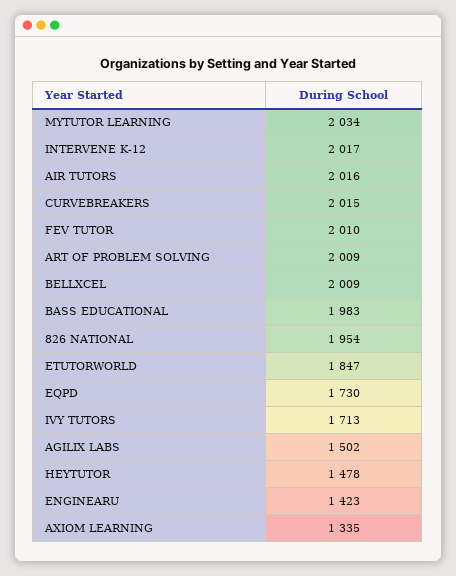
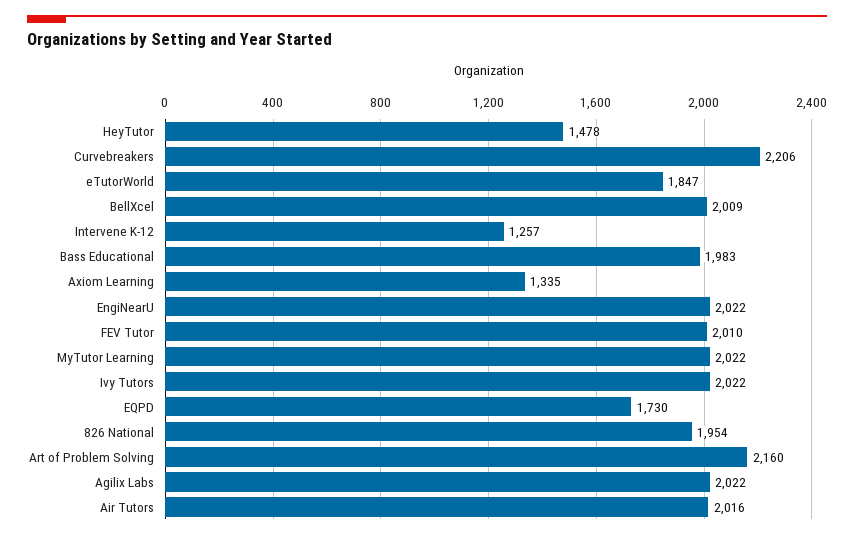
  {
-   "MYTUTOR LEARNING": 2034,
+   "MYTUTOR LEARNING": 2022,
-   "INTERVENE K-12": 2017,
+   "INTERVENE K-12": 1257,
    "AIR TUTORS": 2016,
-   "CURVEBREAKERS": 2015,
+   "CURVEBREAKERS": 2206,
    "FEV TUTOR": 2010,
-   "ART OF PROBLEM SOLVING": 2009,
+   "ART OF PROBLEM SOLVING": 2160,
    "BELLXCEL": 2009,
    "BASS EDUCATIONAL": 1983,
    "826 NATIONAL": 1954,
    "ETUTORWORLD": 1847,
    "EQPD": 1730,
-   "IVY TUTORS": 1713,
+   "IVY TUTORS": 2022,
-   "AGILIX LABS": 1502,
+   "AGILIX LABS": 2022,
    "HEYTUTOR": 1478,
-   "ENGINEARU": 1423,
+   "ENGINEARU": 2022,
    "AXIOM LEARNING": 1335
  }

